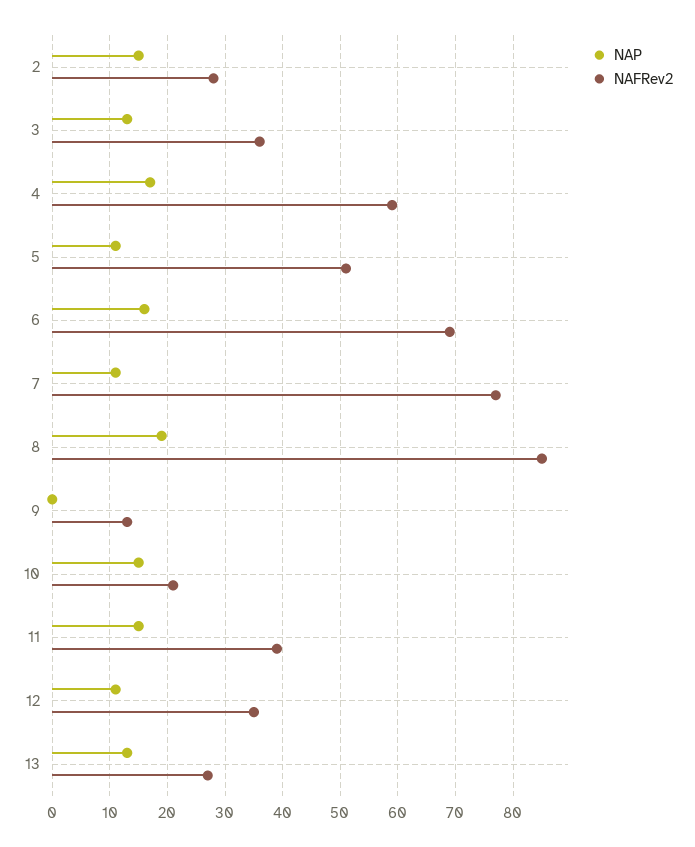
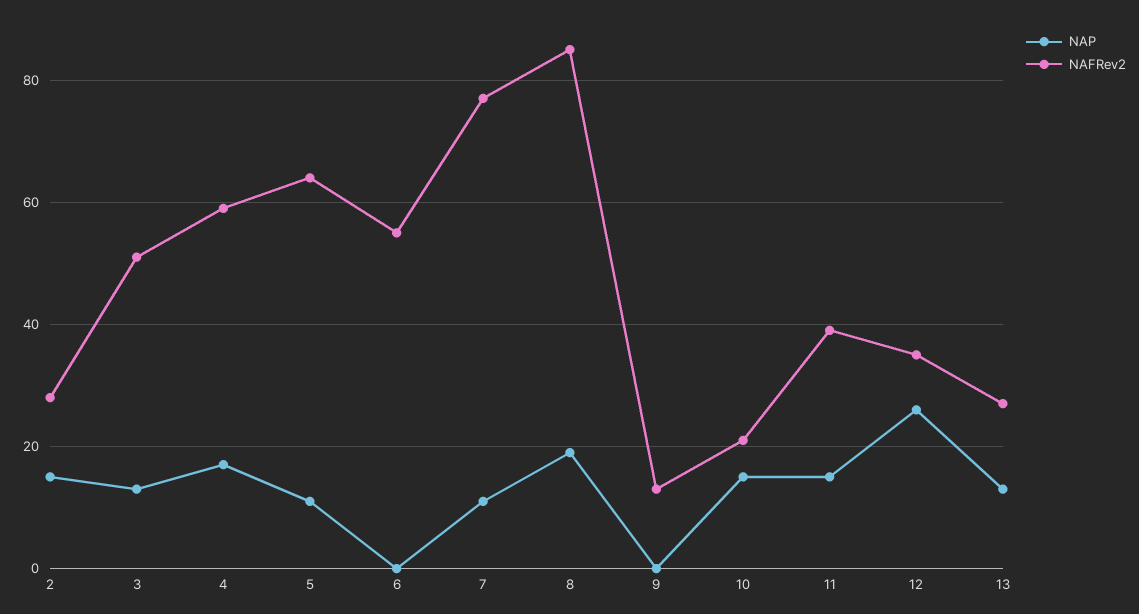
  {
    "NAP": {
      "2": 15,
      "3": 15,
      "4": 15,
      "5": 10,
-     "6": 15,
+     "6": 0,
      "7": 10,
      "8": 20,
      "9": 0,
      "10": 15,
      "11": 15,
-     "12": 10,
+     "12": 25,
      "13": 15
    },
    "NAFRev2": {
      "2": 30,
-     "3": 35,
+     "3": 50,
      "4": 60,
-     "5": 50,
+     "5": 65,
-     "6": 70,
+     "6": 55,
      "7": 75,
      "8": 85,
      "9": 15,
      "10": 20,
      "11": 40,
      "12": 35,
      "13": 25
    }
  }

